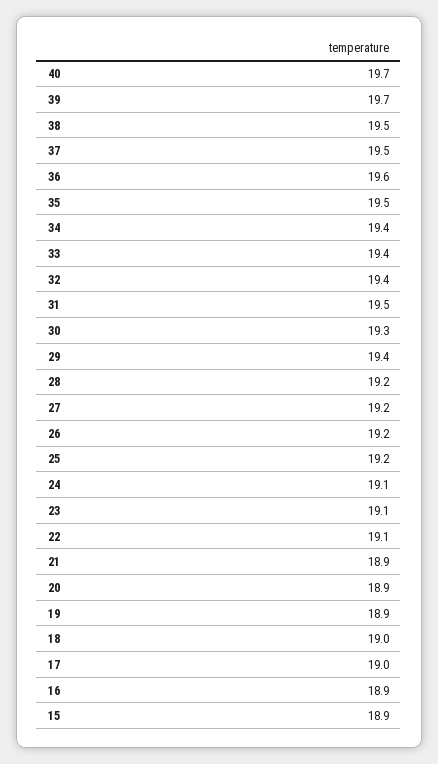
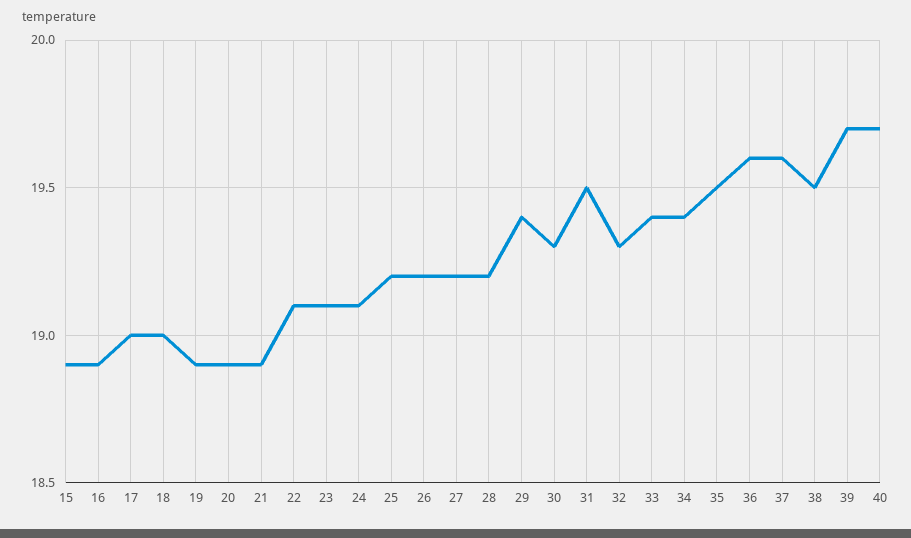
  {
    "40": 19.7,
    "39": 19.7,
    "38": 19.5,
-   "37": 19.5,
+   "37": 19.6,
    "36": 19.6,
    "35": 19.5,
    "34": 19.4,
    "33": 19.4,
-   "32": 19.4,
+   "32": 19.3,
    "31": 19.5,
    "30": 19.3,
    "29": 19.4,
    "28": 19.2,
    "27": 19.2,
    "26": 19.2,
    "25": 19.2,
    "24": 19.1,
    "23": 19.1,
    "22": 19.1,
    "21": 18.9,
    "20": 18.9,
    "19": 18.9,
    "18": 19,
    "17": 19,
    "16": 18.9,
    "15": 18.9
  }

